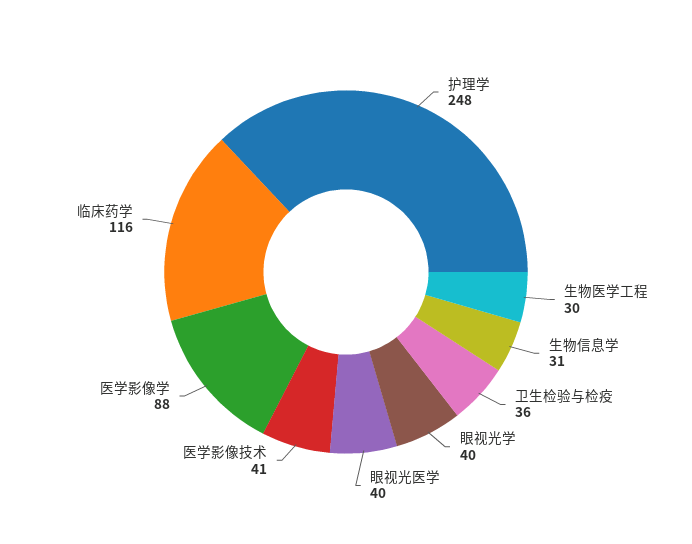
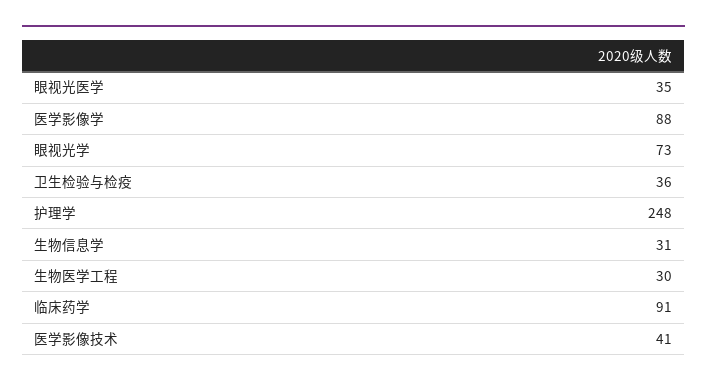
  {
    "护理学": 248,
    "生物医学工程": 30,
    "生物信息学": 31,
    "卫生检验与检疫": 36,
-   "眼视光学": 40,
+   "眼视光学": 73,
-   "眼视光医学": 40,
+   "眼视光医学": 35,
    "医学影像技术": 41,
    "医学影像学": 88,
-   "临床药学": 116
+   "临床药学": 91
  }

